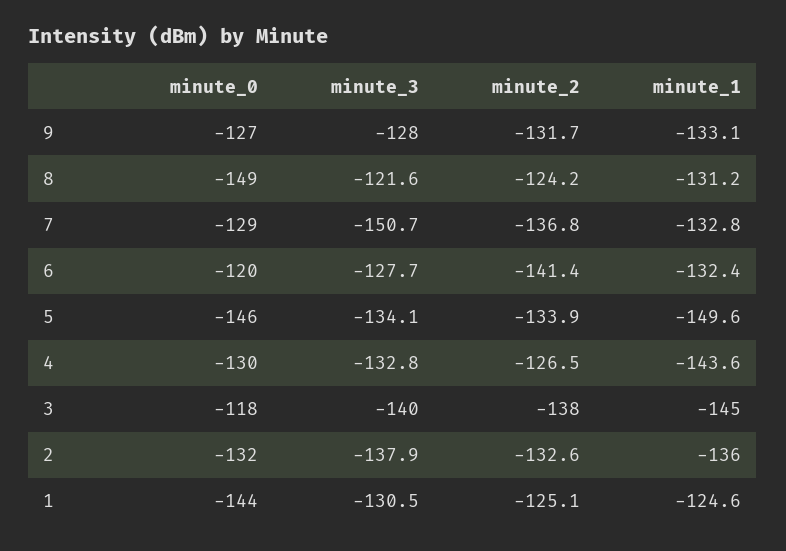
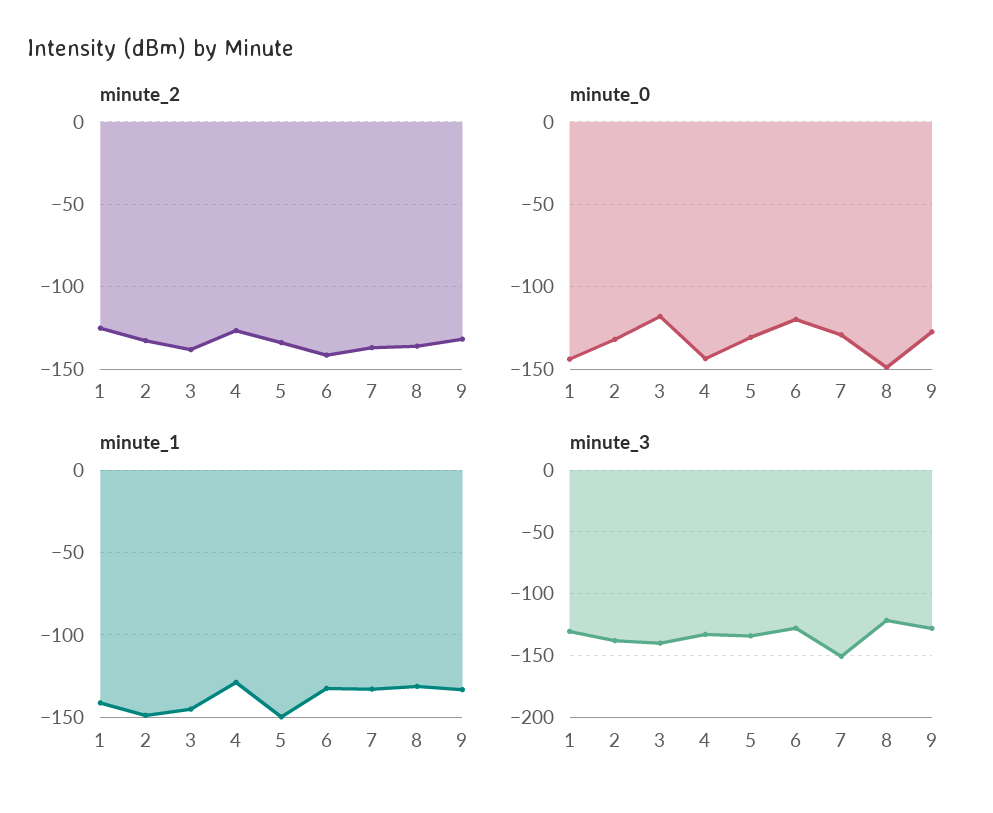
  {
    "minute_0": {
      "9": -127,
      "8": -149,
      "7": -129,
      "6": -120,
-     "5": -146,
+     "5": -130,
-     "4": -130,
+     "4": -145,
      "3": -118,
      "2": -132,
      "1": -144
    },
    "minute_3": {
      "9": -128,
      "8": -121.6,
      "7": -150.7,
      "6": -127.7,
      "5": -134.1,
      "4": -132.8,
      "3": -140,
      "2": -137.9,
      "1": -130.5
    },
    "minute_2": {
      "9": -131.7,
-     "8": -124.2,
+     "8": -135,
      "7": -136.8,
      "6": -141.4,
      "5": -133.9,
      "4": -126.5,
      "3": -138,
      "2": -132.6,
      "1": -125.1
    },
    "minute_1": {
      "9": -133.1,
      "8": -131.2,
      "7": -132.8,
      "6": -132.4,
      "5": -149.6,
-     "4": -143.6,
+     "4": -130,
      "3": -145,
-     "2": -136,
+     "2": -150,
-     "1": -124.6
+     "1": -140
    }
  }

